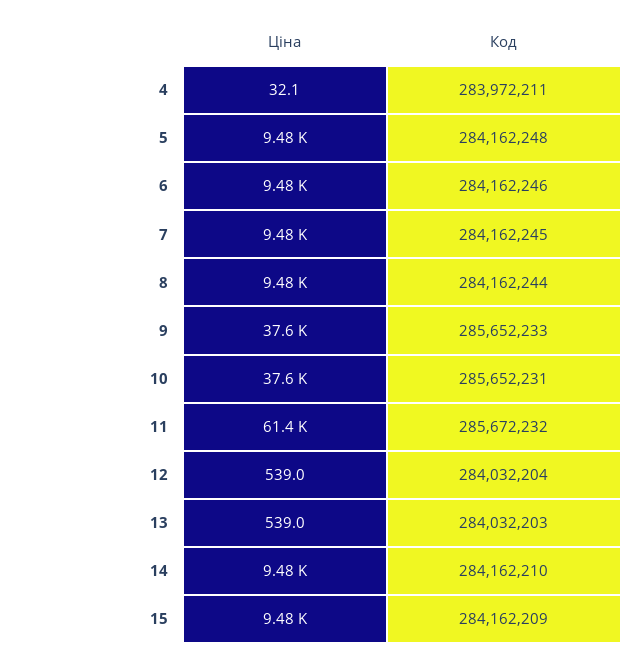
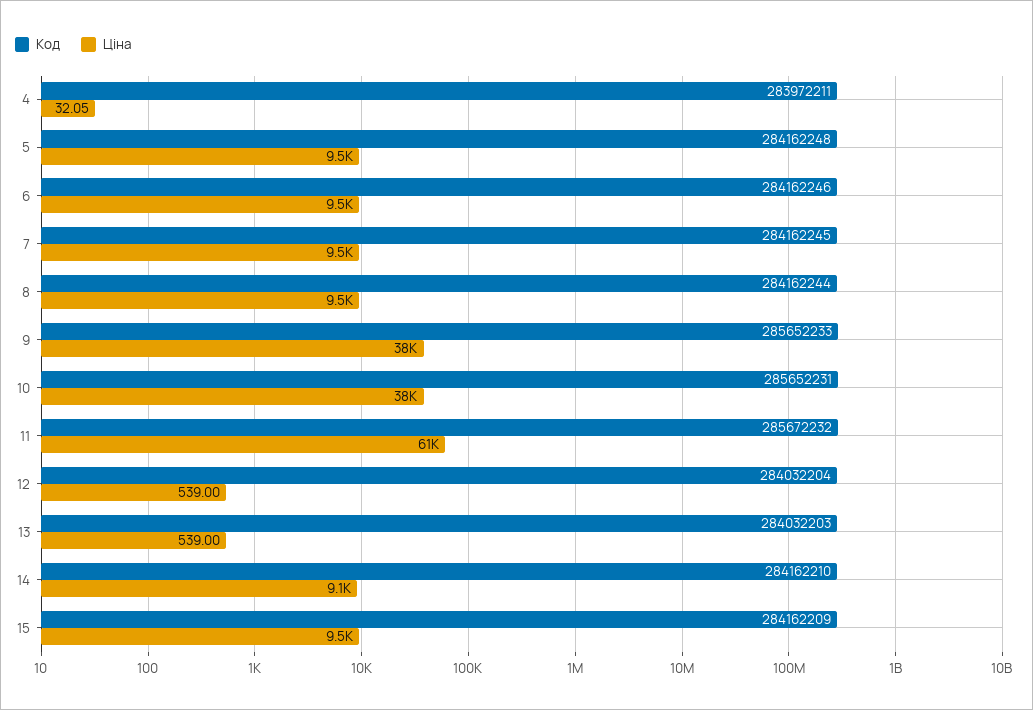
  {
    "Ціна": {
      "4": 32.05,
      "5": 9480,
      "6": 9480,
      "7": 9480,
      "8": 9480,
      "9": 37600,
      "10": 37600,
      "11": 61400,
      "12": 539,
      "13": 539,
-     "14": 9480,
+     "14": 9100,
      "15": 9480
    },
    "Код": {
      "4": 283972211,
      "5": 284162248,
      "6": 284162246,
      "7": 284162245,
      "8": 284162244,
      "9": 285652233,
      "10": 285652231,
      "11": 285672232,
      "12": 284032204,
      "13": 284032203,
      "14": 284162210,
      "15": 284162209
    }
  }

